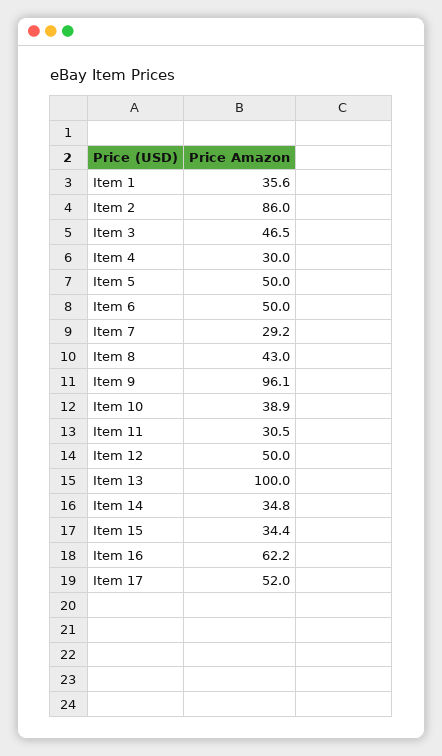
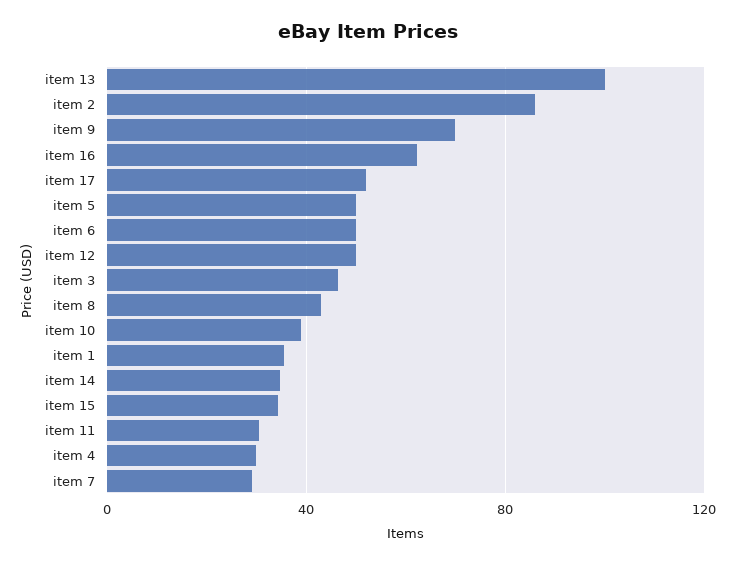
  {
    "Item 1": 35.6,
    "Item 2": 86,
    "Item 3": 46.5,
    "Item 4": 30,
    "Item 5": 50,
    "Item 6": 50,
    "Item 7": 29.2,
    "Item 8": 43,
-   "Item 9": 96.1,
+   "Item 9": 70,
    "Item 10": 38.9,
    "Item 11": 30.5,
    "Item 12": 50,
    "Item 13": 100,
    "Item 14": 34.8,
    "Item 15": 34.4,
    "Item 16": 62.2,
    "Item 17": 52
  }

